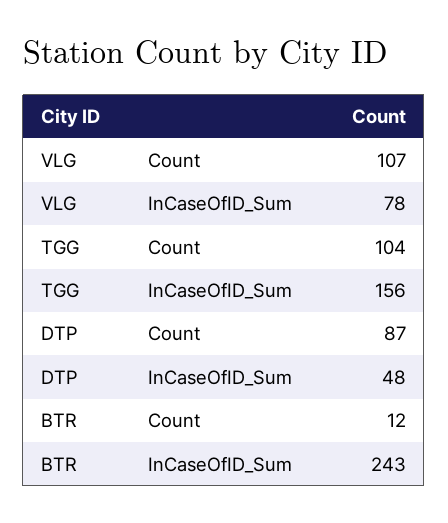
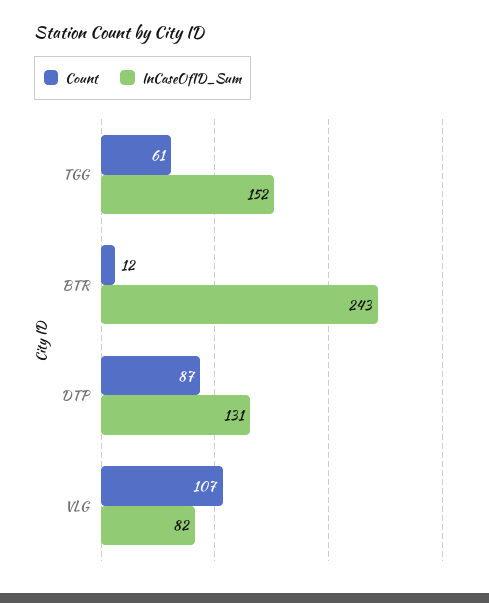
  {
    "Count": {
      "VLG": 107,
-     "TGG": 104,
+     "TGG": 61,
      "DTP": 87,
      "BTR": 12
    },
    "InCaseOfID_Sum": {
-     "VLG": 78,
+     "VLG": 82,
-     "TGG": 156,
+     "TGG": 152,
-     "DTP": 48,
+     "DTP": 131,
      "BTR": 243
    }
  }

